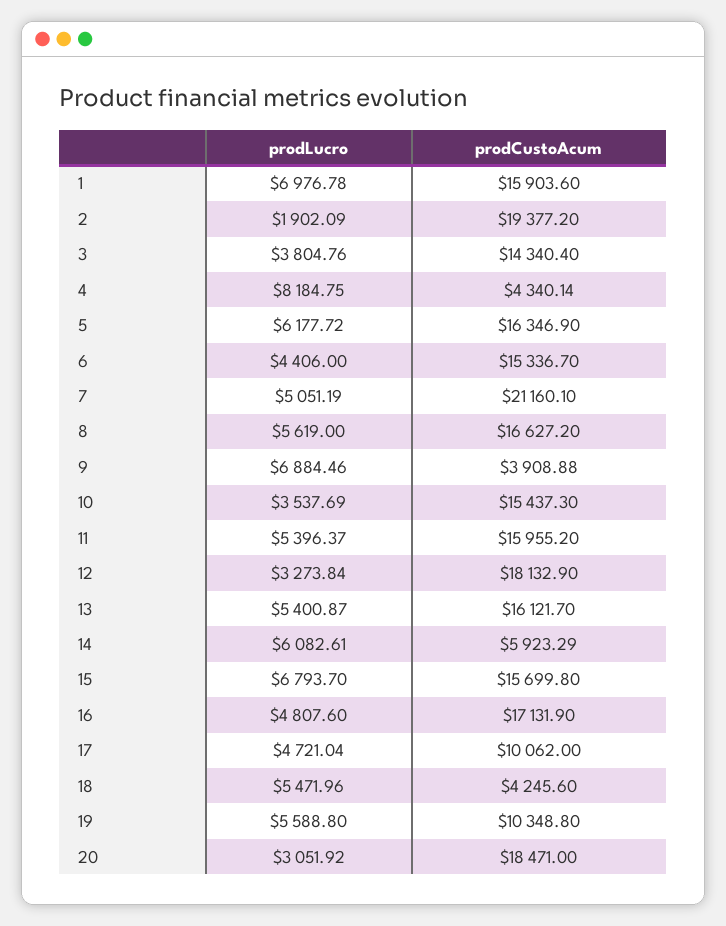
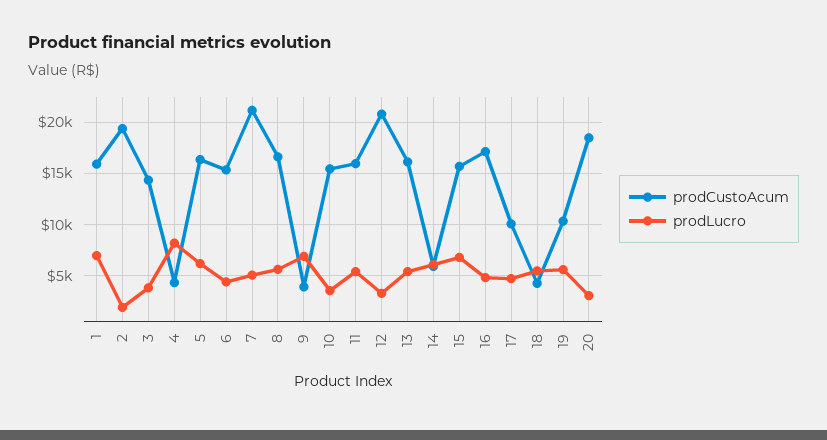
  {
    "prodLucro": {
      "1": 6976.78,
      "2": 1902.09,
      "3": 3804.76,
      "4": 8184.75,
      "5": 6177.72,
      "6": 4406,
      "7": 5051.19,
      "8": 5619,
      "9": 6884.46,
      "10": 3537.69,
      "11": 5396.37,
      "12": 3273.84,
      "13": 5400.87,
      "14": 6082.61,
      "15": 6793.7,
      "16": 4807.6,
      "17": 4721.04,
      "18": 5471.96,
      "19": 5588.8,
      "20": 3051.92
    },
    "prodCustoAcum": {
      "1": 15903.6,
      "2": 19377.2,
      "3": 14340.4,
      "4": 4340.14,
      "5": 16346.9,
      "6": 15336.7,
      "7": 21160.1,
      "8": 16627.2,
      "9": 3908.88,
      "10": 15437.3,
      "11": 15955.2,
-     "12": 18132.9,
+     "12": 21000,
      "13": 16121.7,
      "14": 5923.29,
      "15": 15699.8,
      "16": 17131.9,
      "17": 10062,
      "18": 4245.6,
      "19": 10348.8,
      "20": 18471
    }
  }

